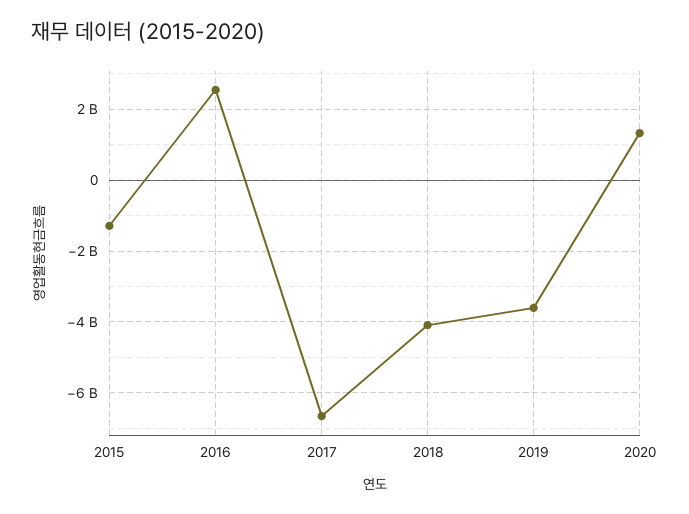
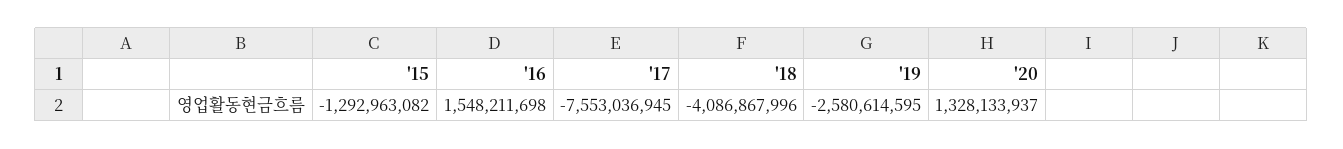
  {
    "2015": -1292963082,
-   "2016": 2600000000,
+   "2016": 1548211698,
-   "2017": -6600000000,
+   "2017": -7553036945,
    "2018": -4086867996,
-   "2019": -3600000000,
+   "2019": -2580614595,
    "2020": 1328133937
  }

